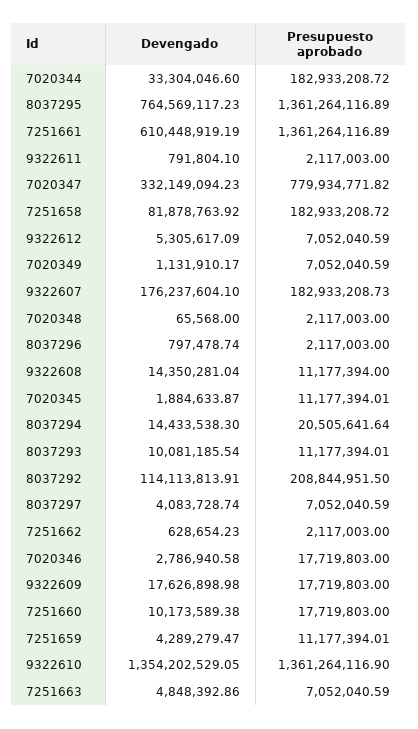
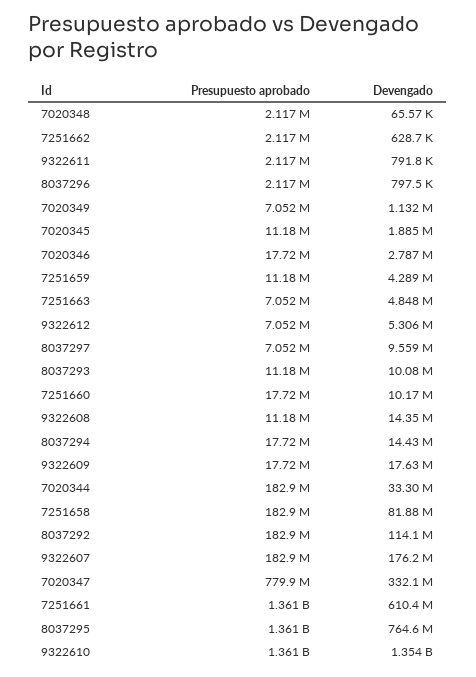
  {
    "Devengado": {
      "7020344": 33304046.6,
      "8037295": 764569117.23,
      "7251661": 610448919.19,
      "9322611": 791804.1,
      "7020347": 332149094.23,
      "7251658": 81878763.92,
      "9322612": 5305617.09,
      "7020349": 1131910.17,
      "9322607": 176237604.1,
      "7020348": 65568,
      "8037296": 797478.74,
      "9322608": 14350281.04,
      "7020345": 1884633.87,
      "8037294": 14433538.3,
      "8037293": 10081185.54,
      "8037292": 114113813.91,
-     "8037297": 4083728.74,
+     "8037297": 9559000,
      "7251662": 628654.23,
      "7020346": 2786940.58,
      "9322609": 17626898.98,
      "7251660": 10173589.38,
      "7251659": 4289279.47,
      "9322610": 1354202529.05,
      "7251663": 4848392.86
    },
    "Presupuesto aprobado": {
      "7020344": 182933208.72,
      "8037295": 1361264116.89,
      "7251661": 1361264116.89,
      "9322611": 2117003,
      "7020347": 779934771.82,
      "7251658": 182933208.72,
      "9322612": 7052040.59,
      "7020349": 7052040.59,
      "9322607": 182933208.73,
      "7020348": 2117003,
      "8037296": 2117003,
      "9322608": 11177394,
      "7020345": 11177394.01,
-     "8037294": 20505641.64,
+     "8037294": 17720000,
      "8037293": 11177394.01,
-     "8037292": 208844951.5,
+     "8037292": 182900000,
      "8037297": 7052040.59,
      "7251662": 2117003,
      "7020346": 17719803,
      "9322609": 17719803,
      "7251660": 17719803,
      "7251659": 11177394.01,
      "9322610": 1361264116.9,
      "7251663": 7052040.59
    }
  }

